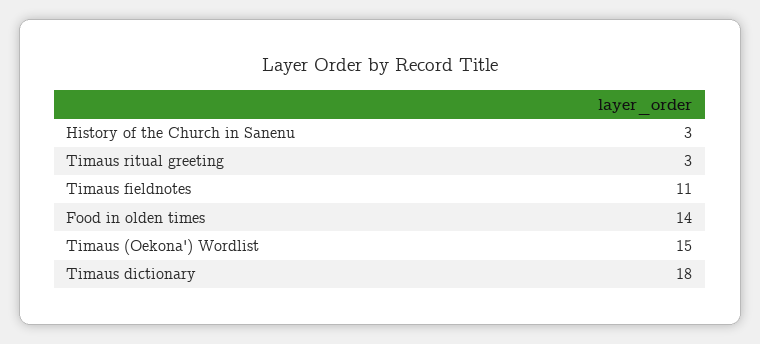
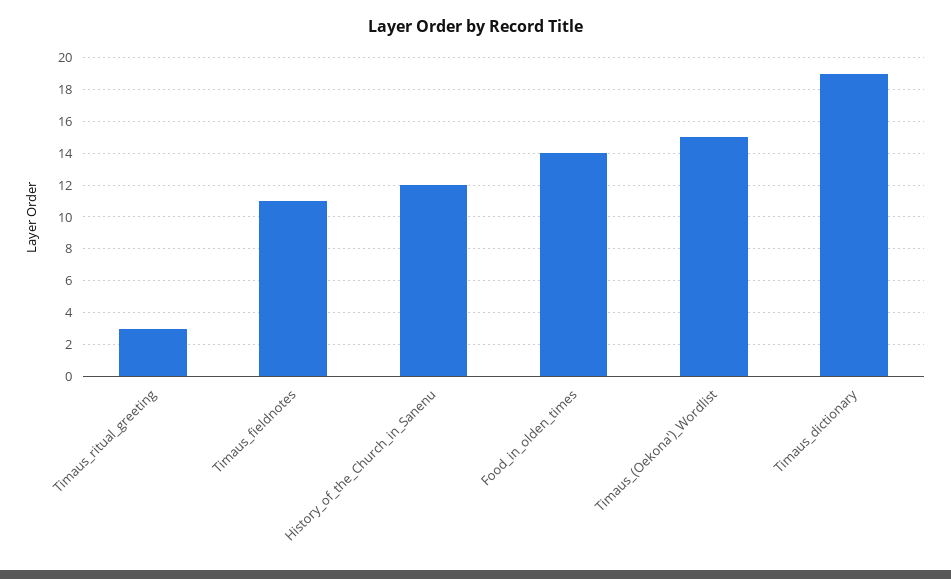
  {
-   "History of the Church in Sanenu": 3,
+   "History of the Church in Sanenu": 12,
    "Timaus ritual greeting": 3,
    "Timaus fieldnotes": 11,
    "Food in olden times": 14,
    "Timaus (Oekona') Wordlist": 15,
-   "Timaus dictionary": 18
+   "Timaus dictionary": 19
  }

